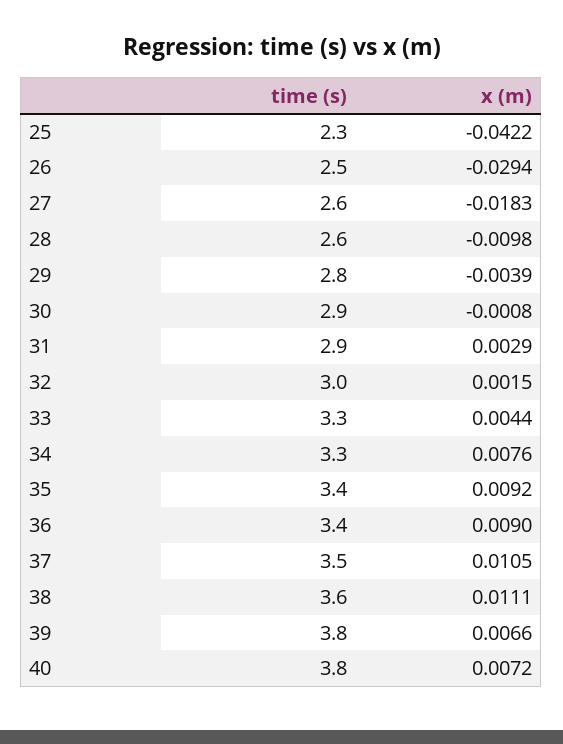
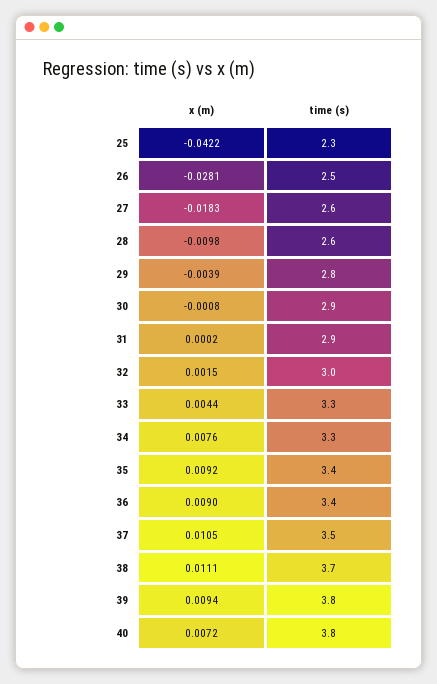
  {
    "time (s)": {
      "25": 2.3,
      "26": 2.5,
      "27": 2.6,
      "28": 2.6,
      "29": 2.8,
      "30": 2.9,
      "31": 2.9,
      "32": 3,
      "33": 3.3,
      "34": 3.3,
      "35": 3.4,
      "36": 3.4,
      "37": 3.5,
-     "38": 3.6,
+     "38": 3.7,
      "39": 3.8,
      "40": 3.8
    },
    "x (m)": {
      "25": -0.0422,
-     "26": -0.0294,
+     "26": -0.0281,
      "27": -0.0183,
      "28": -0.0098,
      "29": -0.0039,
      "30": -0.0008,
-     "31": 0.0029,
+     "31": 0.0002,
      "32": 0.0015,
      "33": 0.0044,
      "34": 0.0076,
      "35": 0.0092,
      "36": 0.009,
      "37": 0.0105,
      "38": 0.0111,
-     "39": 0.0066,
+     "39": 0.0094,
      "40": 0.0072
    }
  }

